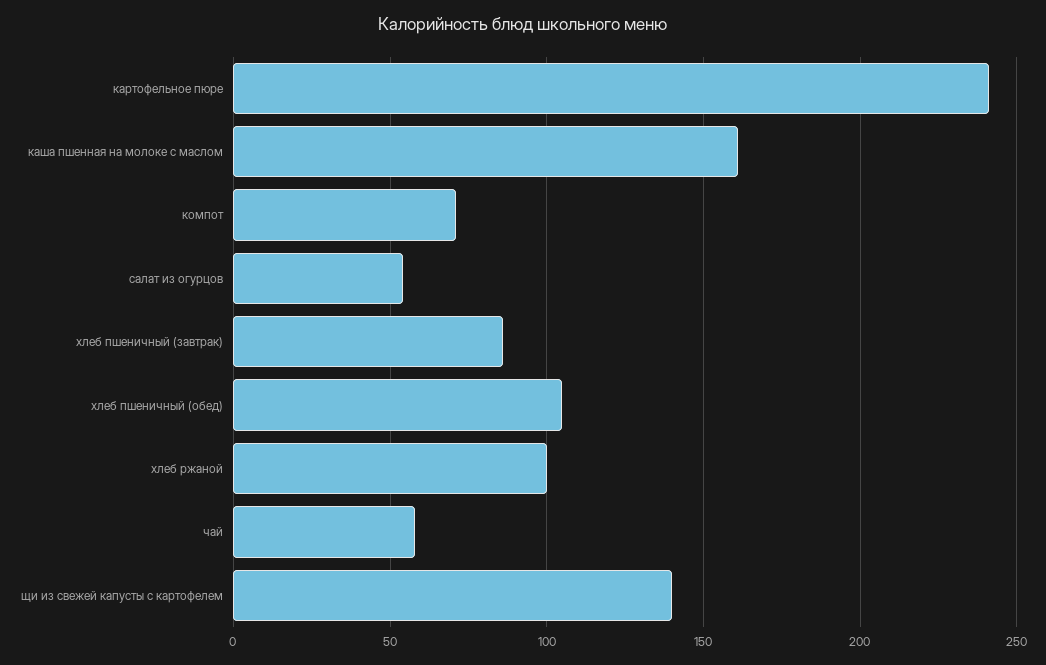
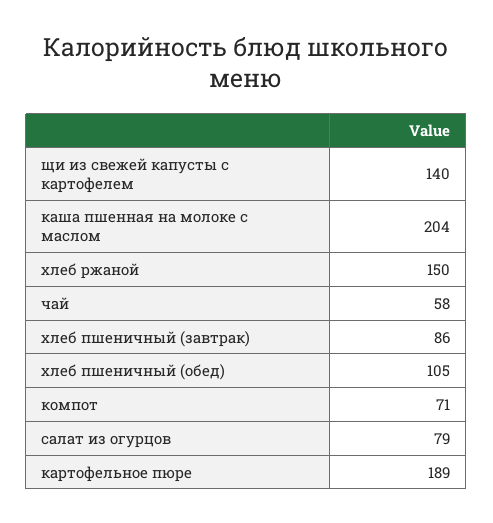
  {
-   "картофельное пюре": 240,
+   "картофельное пюре": 189,
-   "каша пшенная на молоке с маслом": 160,
+   "каша пшенная на молоке с маслом": 204,
    "компот": 71,
-   "салат из огурцов": 55,
+   "салат из огурцов": 79,
    "хлеб пшеничный (завтрак)": 86,
    "хлеб пшеничный (обед)": 105,
-   "хлеб ржаной": 100,
+   "хлеб ржаной": 150,
    "чай": 58,
    "щи из свежей капусты с картофелем": 140
  }

